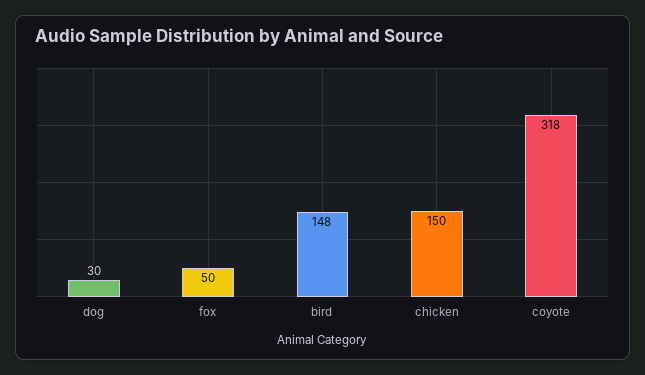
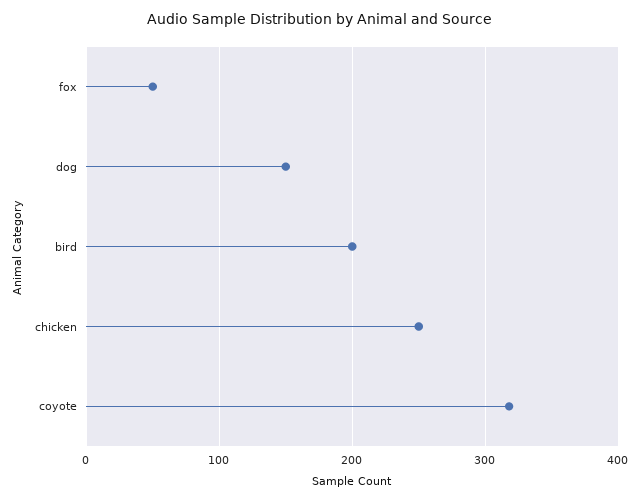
  {
-   "dog": 30,
+   "dog": 150,
    "fox": 50,
-   "bird": 148,
+   "bird": 200,
-   "chicken": 150,
+   "chicken": 250,
    "coyote": 318
  }

